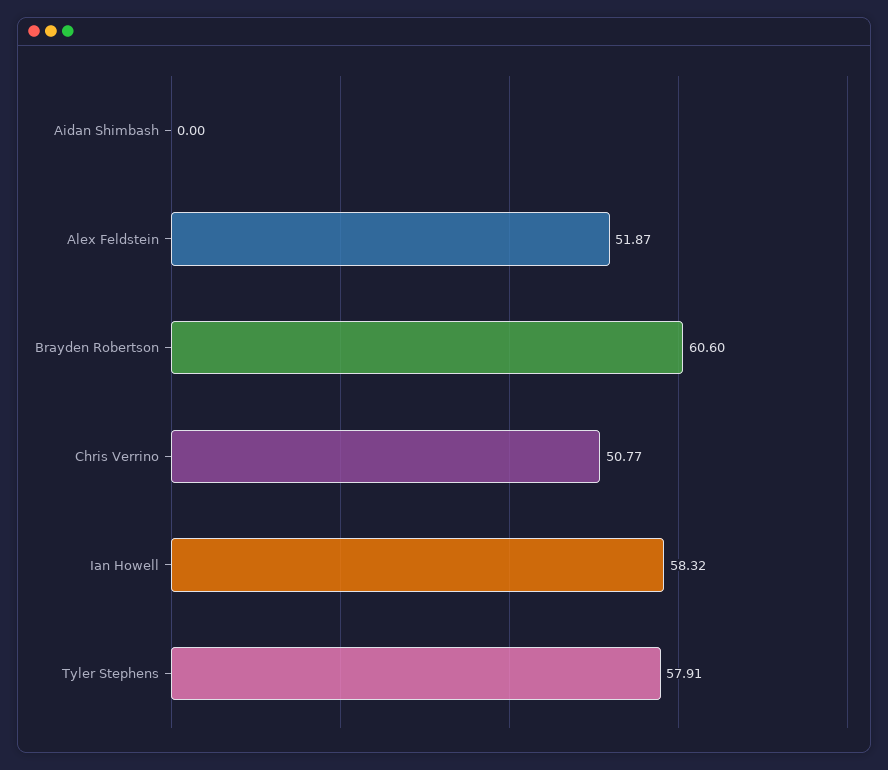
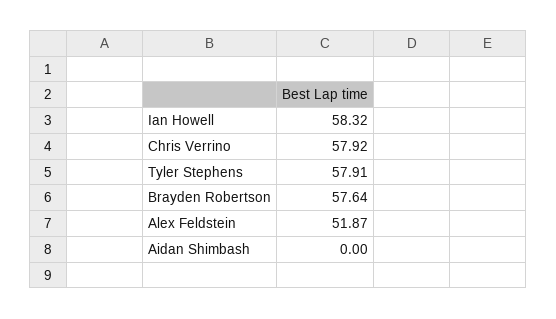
  {
    "Aidan Shimbash": 0,
    "Alex Feldstein": 51.87,
-   "Brayden Robertson": 60.6,
+   "Brayden Robertson": 57.64,
-   "Chris Verrino": 50.77,
+   "Chris Verrino": 57.92,
    "Ian Howell": 58.32,
    "Tyler Stephens": 57.91
  }

